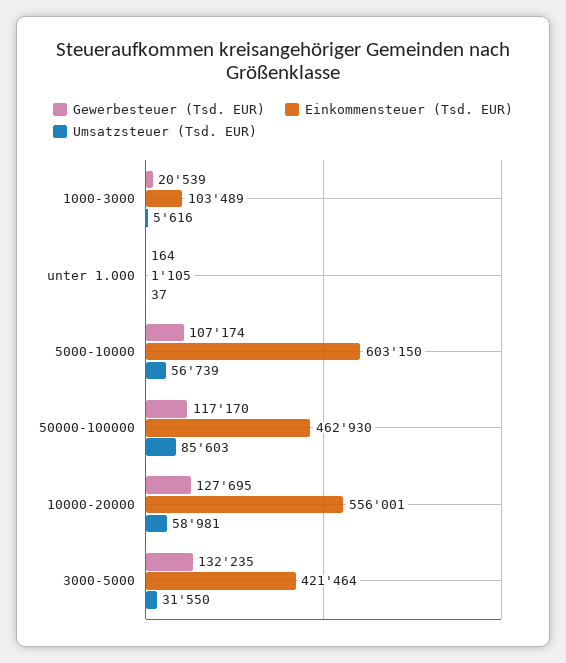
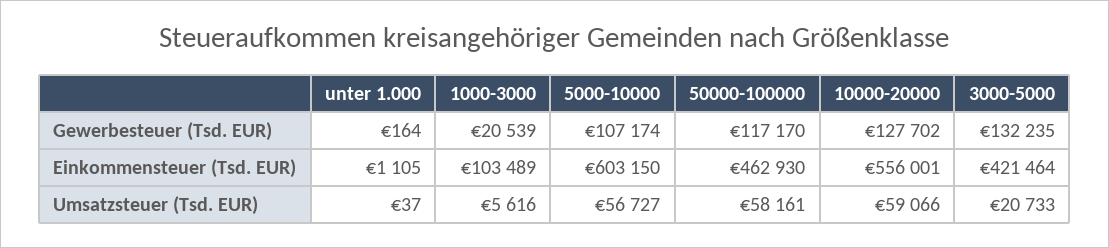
  {
    "Gewerbesteuer (Tsd. EUR)": {
      "1000-3000": 20539,
      "unter 1.000": 164,
      "5000-10000": 107174,
      "50000-100000": 117170,
-     "10000-20000": 127695,
+     "10000-20000": 127702,
      "3000-5000": 132235
    },
    "Einkommensteuer (Tsd. EUR)": {
      "1000-3000": 103489,
      "unter 1.000": 1105,
      "5000-10000": 603150,
      "50000-100000": 462930,
      "10000-20000": 556001,
      "3000-5000": 421464
    },
    "Umsatzsteuer (Tsd. EUR)": {
      "1000-3000": 5616,
      "unter 1.000": 37,
-     "5000-10000": 56739,
+     "5000-10000": 56727,
-     "50000-100000": 85603,
+     "50000-100000": 58161,
-     "10000-20000": 58981,
+     "10000-20000": 59066,
-     "3000-5000": 31550
+     "3000-5000": 20733
    }
  }

